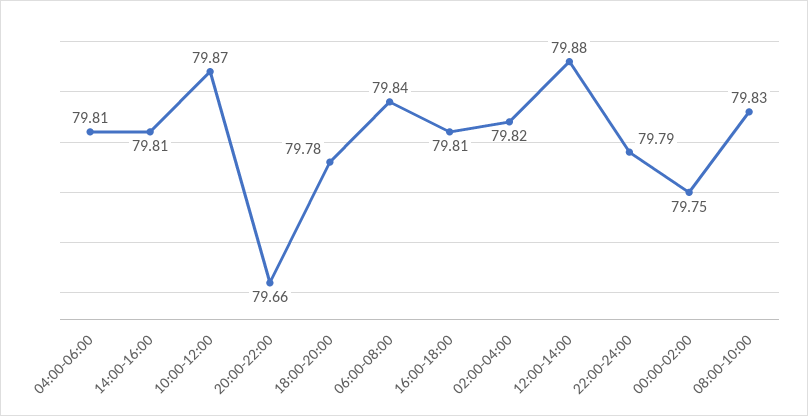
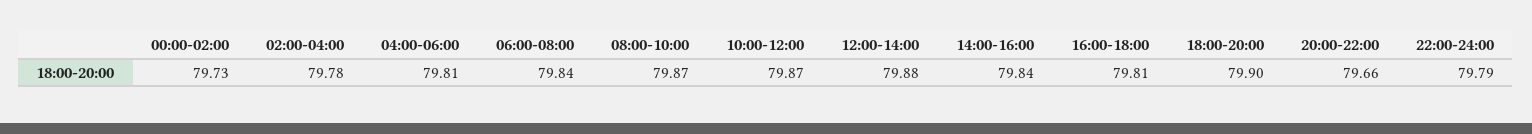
  {
    "04:00-06:00": 79.81,
-   "14:00-16:00": 79.81,
+   "14:00-16:00": 79.84,
    "10:00-12:00": 79.87,
    "20:00-22:00": 79.66,
-   "18:00-20:00": 79.78,
+   "18:00-20:00": 79.9,
    "06:00-08:00": 79.84,
    "16:00-18:00": 79.81,
-   "02:00-04:00": 79.82,
+   "02:00-04:00": 79.78,
    "12:00-14:00": 79.88,
    "22:00-24:00": 79.79,
-   "00:00-02:00": 79.75,
+   "00:00-02:00": 79.73,
-   "08:00-10:00": 79.83
+   "08:00-10:00": 79.87
  }

